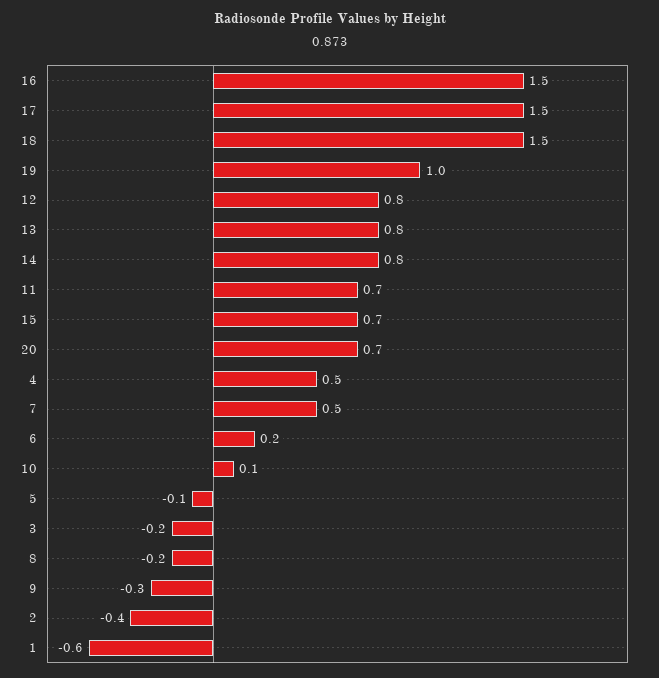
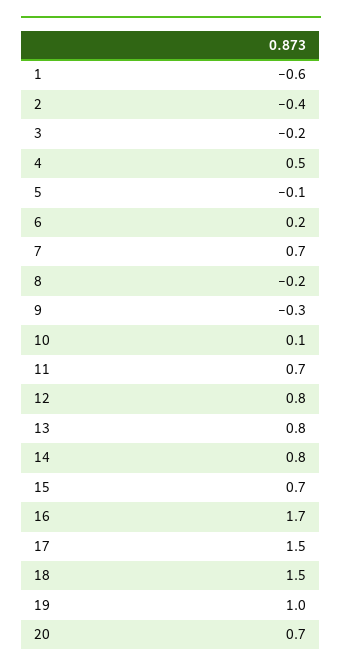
  {
-   "16": 1.5,
+   "16": 1.7,
    "17": 1.5,
    "18": 1.5,
    "19": 1,
    "12": 0.8,
    "13": 0.8,
    "14": 0.8,
    "11": 0.7,
    "15": 0.7,
    "20": 0.7,
    "4": 0.5,
-   "7": 0.5,
+   "7": 0.7,
    "6": 0.2,
    "10": 0.1,
    "5": -0.1,
    "3": -0.2,
    "8": -0.2,
    "9": -0.3,
    "2": -0.4,
    "1": -0.6
  }

